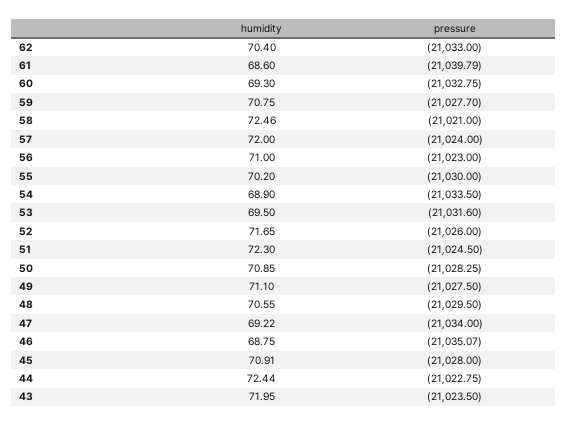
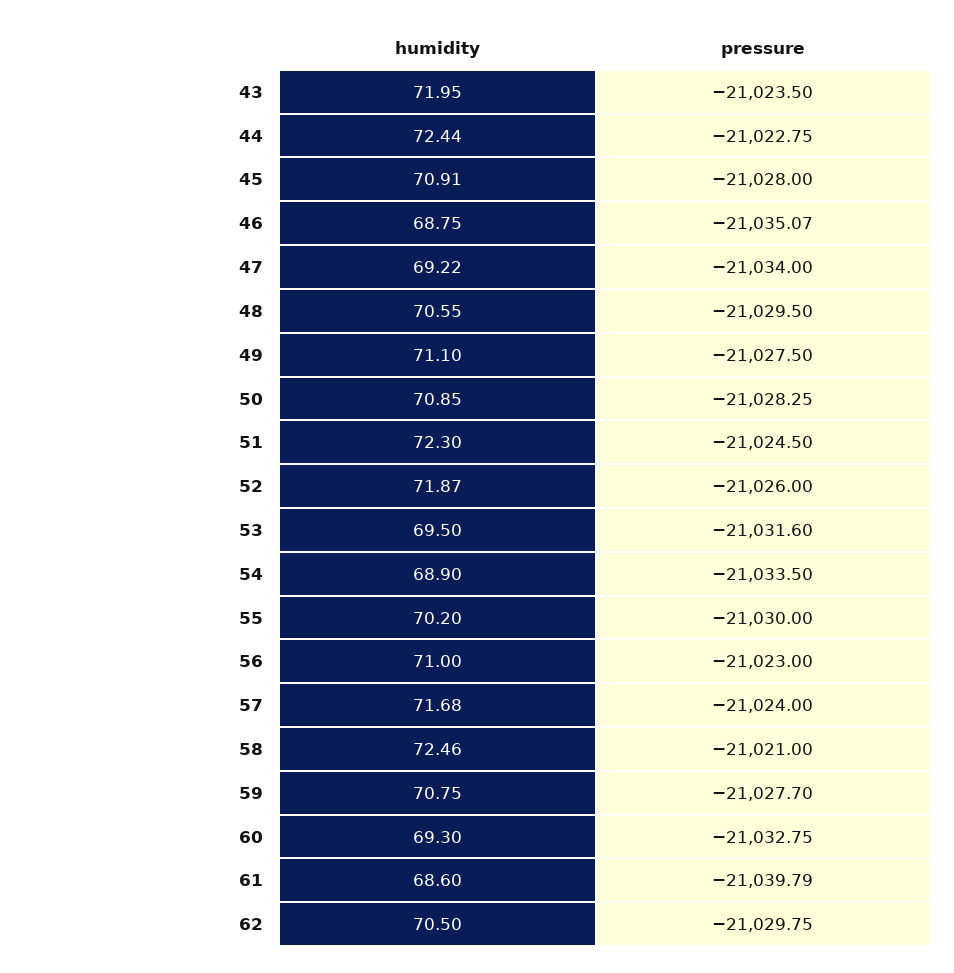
  {
    "humidity": {
-     "62": 70.4,
+     "62": 70.5,
      "61": 68.6,
      "60": 69.3,
      "59": 70.75,
      "58": 72.46,
-     "57": 72,
+     "57": 71.68,
      "56": 71,
      "55": 70.2,
      "54": 68.9,
      "53": 69.5,
-     "52": 71.65,
+     "52": 71.87,
      "51": 72.3,
      "50": 70.85,
      "49": 71.1,
      "48": 70.55,
      "47": 69.22,
      "46": 68.75,
      "45": 70.91,
      "44": 72.44,
      "43": 71.95
    },
    "pressure": {
-     "62": -21033,
+     "62": -21029.75,
      "61": -21039.79,
      "60": -21032.75,
      "59": -21027.7,
      "58": -21021,
      "57": -21024,
      "56": -21023,
      "55": -21030,
      "54": -21033.5,
      "53": -21031.6,
      "52": -21026,
      "51": -21024.5,
      "50": -21028.25,
      "49": -21027.5,
      "48": -21029.5,
      "47": -21034,
      "46": -21035.07,
      "45": -21028,
      "44": -21022.75,
      "43": -21023.5
    }
  }

